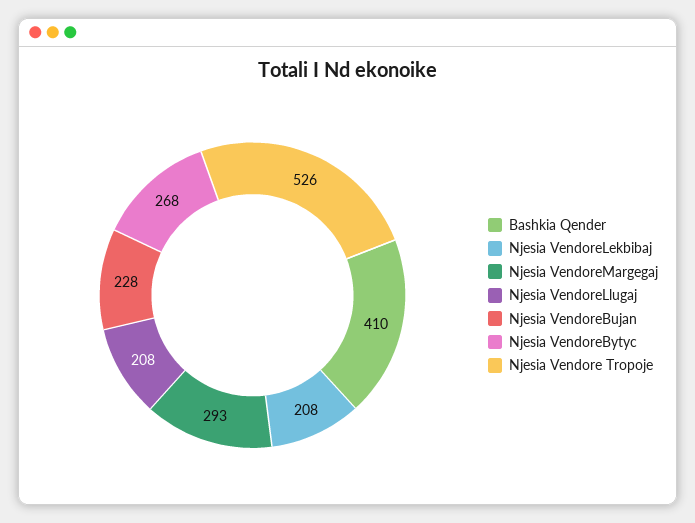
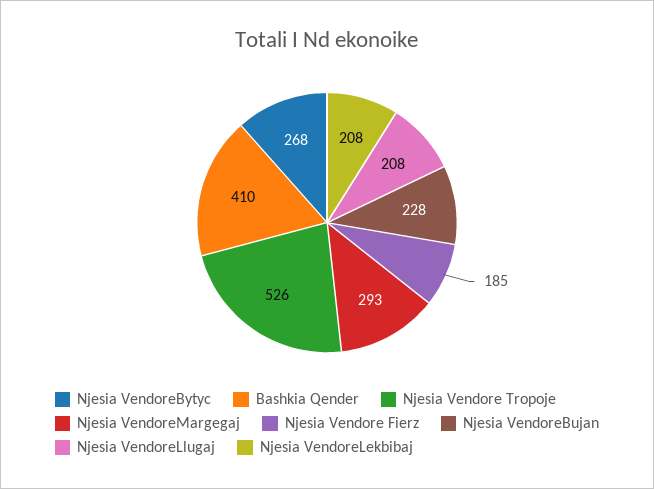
  {
    "Bashkia Qender": 410,
    "Njesia VendoreLekbibaj": 208,
    "Njesia VendoreMargegaj": 293,
    "Njesia VendoreLlugaj": 208,
    "Njesia VendoreBujan": 228,
    "Njesia VendoreBytyc": 268,
-   "Njesia Vendore Tropoje": 526
+   "Njesia Vendore Tropoje": 526,
+   "Njesia Vendore Fierz": 185
  }

